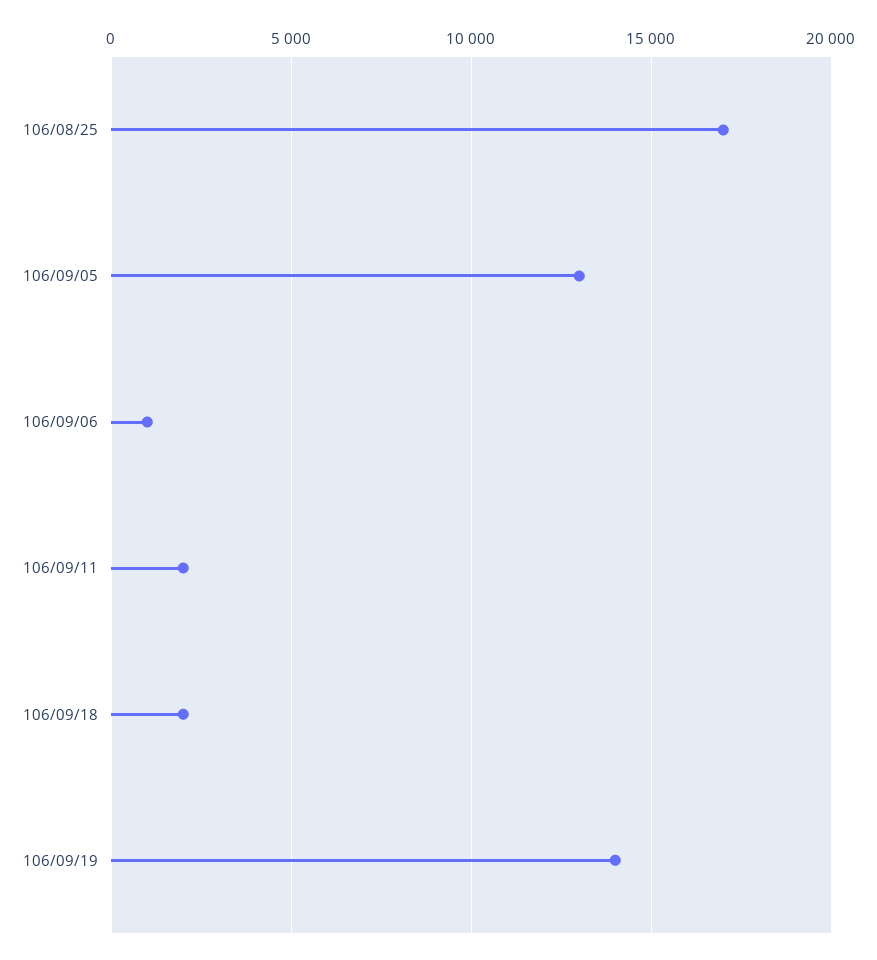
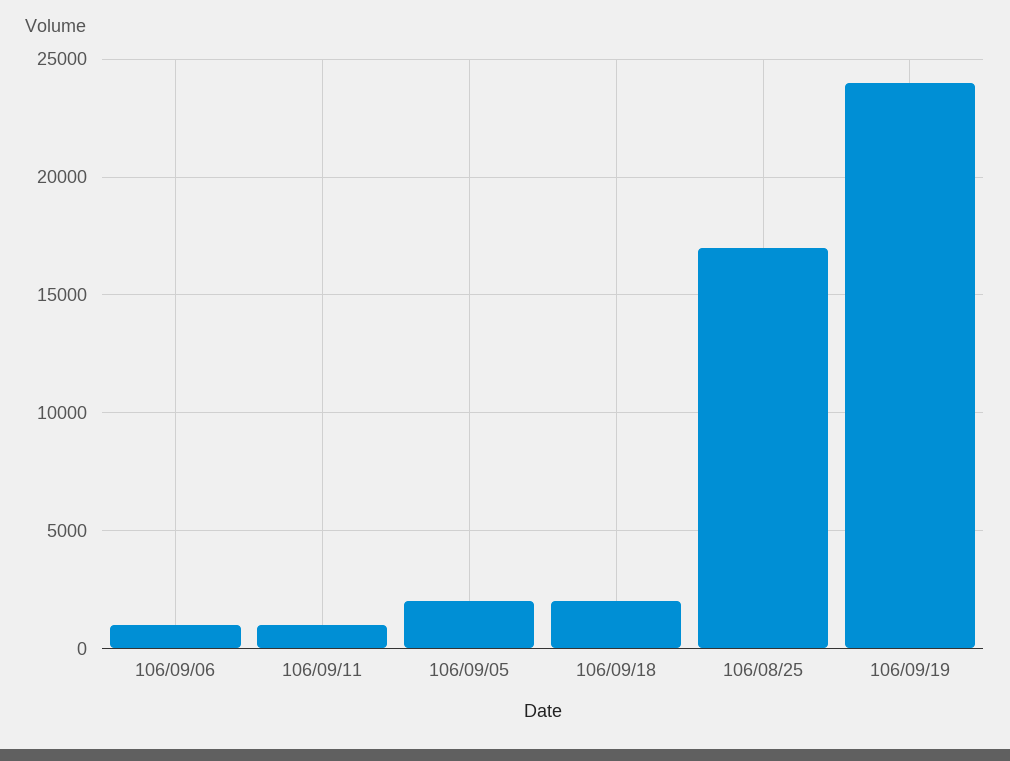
  {
    "106/08/25": 17000,
-   "106/09/05": 13000,
+   "106/09/05": 2000,
    "106/09/06": 1000,
-   "106/09/11": 2000,
+   "106/09/11": 1000,
    "106/09/18": 2000,
-   "106/09/19": 14000
+   "106/09/19": 24000
  }

